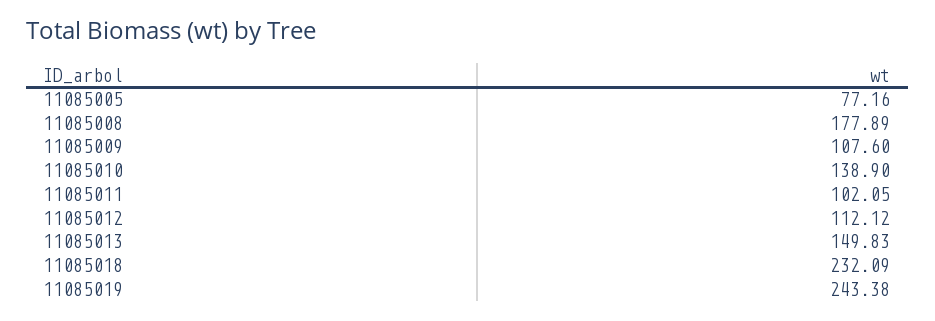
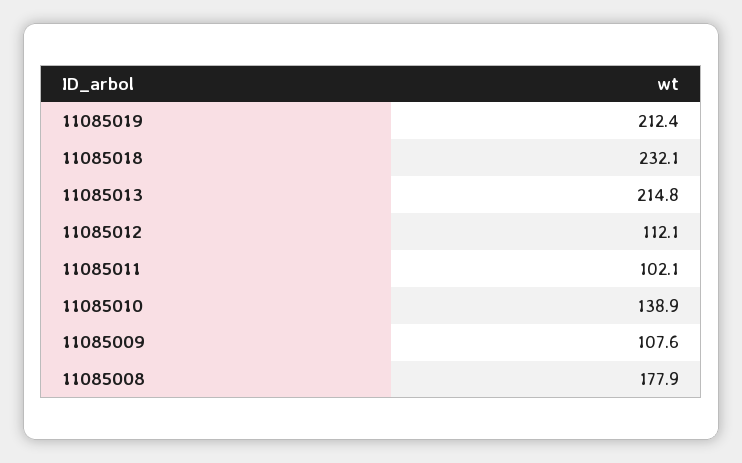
  {
-   "11085005": 77.16,
    "11085008": 177.89,
    "11085009": 107.6,
    "11085010": 138.9,
    "11085011": 102.05,
    "11085012": 112.12,
-   "11085013": 149.83,
+   "11085013": 214.8,
    "11085018": 232.09,
-   "11085019": 243.38
+   "11085019": 212.4
  }

